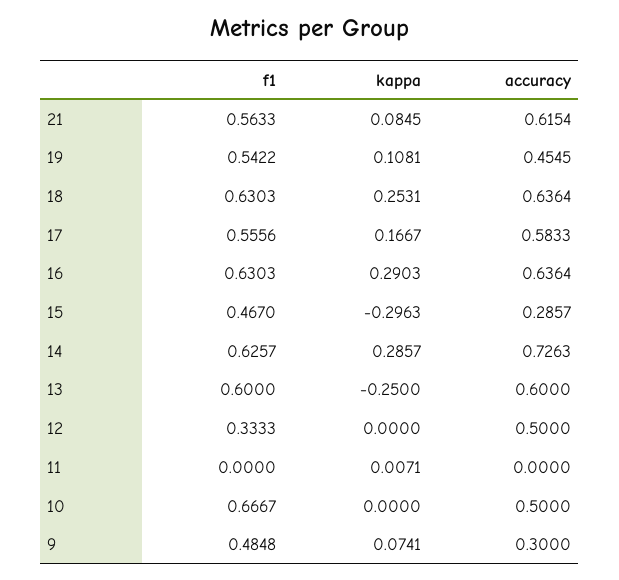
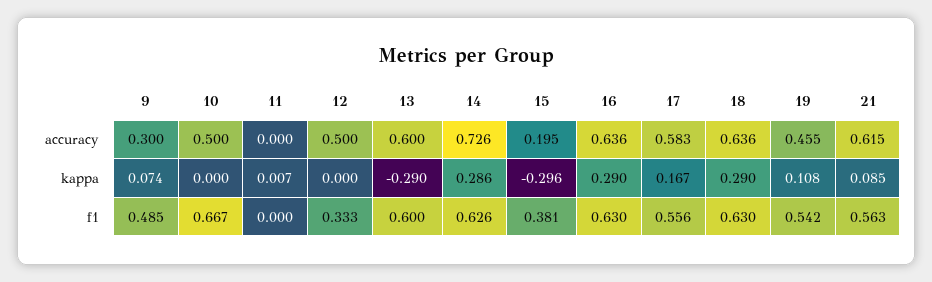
  {
    "f1": {
      "21": 0.5633,
      "19": 0.5422,
      "18": 0.6303,
      "17": 0.5556,
      "16": 0.6303,
-     "15": 0.467,
+     "15": 0.381,
      "14": 0.6257,
      "13": 0.6,
      "12": 0.3333,
      "11": 0,
      "10": 0.6667,
      "9": 0.4848
    },
    "kappa": {
      "21": 0.0845,
      "19": 0.1081,
-     "18": 0.2531,
+     "18": 0.29,
      "17": 0.1667,
      "16": 0.2903,
      "15": -0.2963,
      "14": 0.2857,
-     "13": -0.25,
+     "13": -0.29,
      "12": 0,
      "11": 0.0071,
      "10": 0,
      "9": 0.0741
    },
    "accuracy": {
      "21": 0.6154,
      "19": 0.4545,
      "18": 0.6364,
      "17": 0.5833,
      "16": 0.6364,
-     "15": 0.2857,
+     "15": 0.195,
      "14": 0.7263,
      "13": 0.6,
      "12": 0.5,
      "11": 0,
      "10": 0.5,
      "9": 0.3
    }
  }

